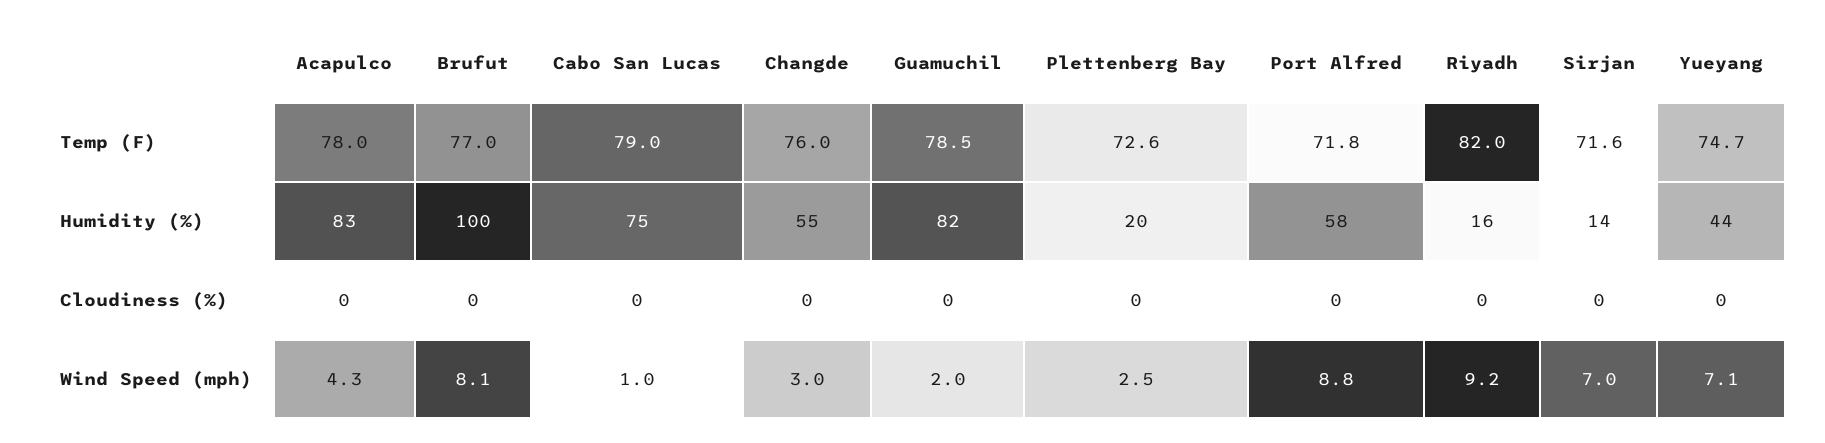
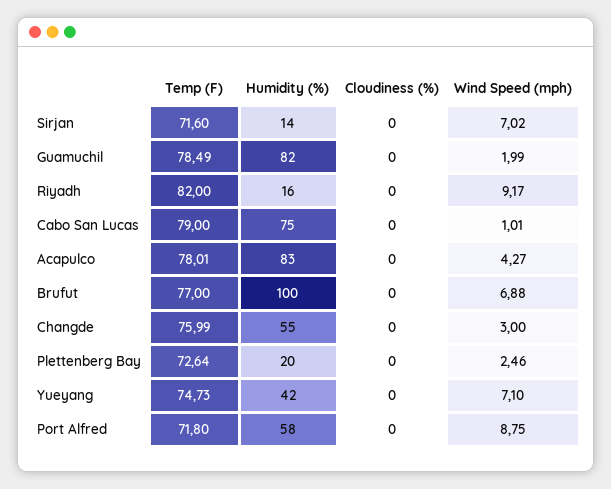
  {
    "Acapulco": {
      "Temp (F)": 78.01,
      "Humidity (%)": 83,
      "Cloudiness (%)": 0,
      "Wind Speed (mph)": 4.27
    },
    "Brufut": {
      "Temp (F)": 77,
      "Humidity (%)": 100,
      "Cloudiness (%)": 0,
-     "Wind Speed (mph)": 8.1
+     "Wind Speed (mph)": 6.88
    },
    "Cabo San Lucas": {
      "Temp (F)": 79,
      "Humidity (%)": 75,
      "Cloudiness (%)": 0,
      "Wind Speed (mph)": 1.01
    },
    "Changde": {
      "Temp (F)": 75.99,
      "Humidity (%)": 55,
      "Cloudiness (%)": 0,
      "Wind Speed (mph)": 3
    },
    "Guamuchil": {
      "Temp (F)": 78.49,
      "Humidity (%)": 82,
      "Cloudiness (%)": 0,
      "Wind Speed (mph)": 1.99
    },
    "Plettenberg Bay": {
      "Temp (F)": 72.64,
      "Humidity (%)": 20,
      "Cloudiness (%)": 0,
      "Wind Speed (mph)": 2.46
    },
    "Port Alfred": {
      "Temp (F)": 71.8,
      "Humidity (%)": 58,
      "Cloudiness (%)": 0,
      "Wind Speed (mph)": 8.75
    },
    "Riyadh": {
      "Temp (F)": 82,
      "Humidity (%)": 16,
      "Cloudiness (%)": 0,
      "Wind Speed (mph)": 9.17
    },
    "Sirjan": {
      "Temp (F)": 71.6,
      "Humidity (%)": 14,
      "Cloudiness (%)": 0,
      "Wind Speed (mph)": 7.02
    },
    "Yueyang": {
      "Temp (F)": 74.73,
-     "Humidity (%)": 44,
+     "Humidity (%)": 42,
      "Cloudiness (%)": 0,
      "Wind Speed (mph)": 7.1
    }
  }

